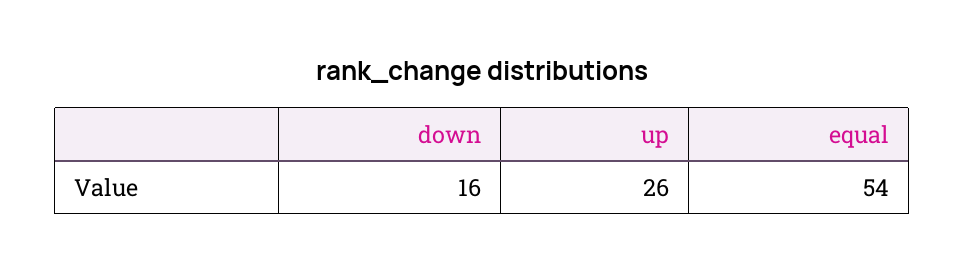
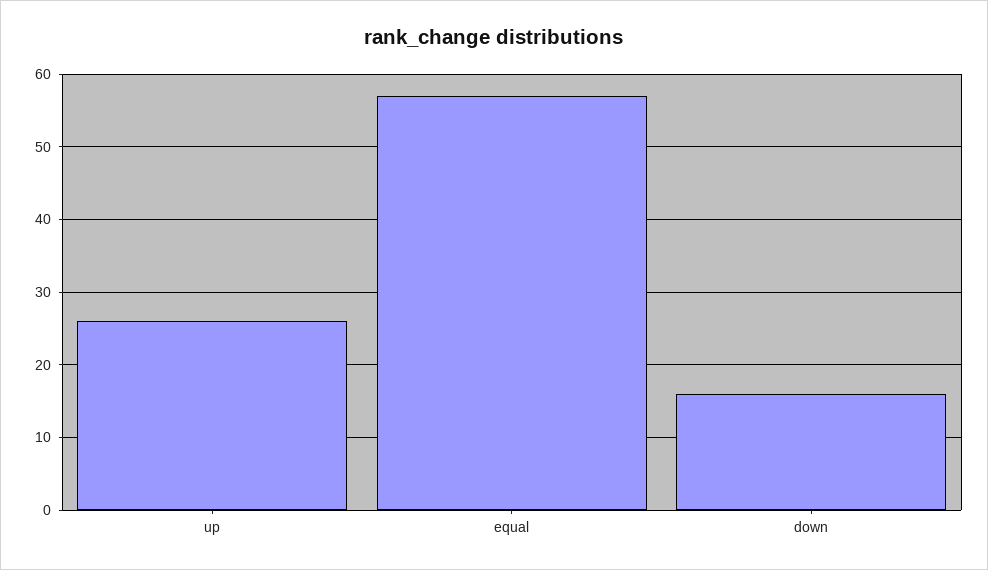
  {
    "down": 16,
    "up": 26,
-   "equal": 54
+   "equal": 57
  }

